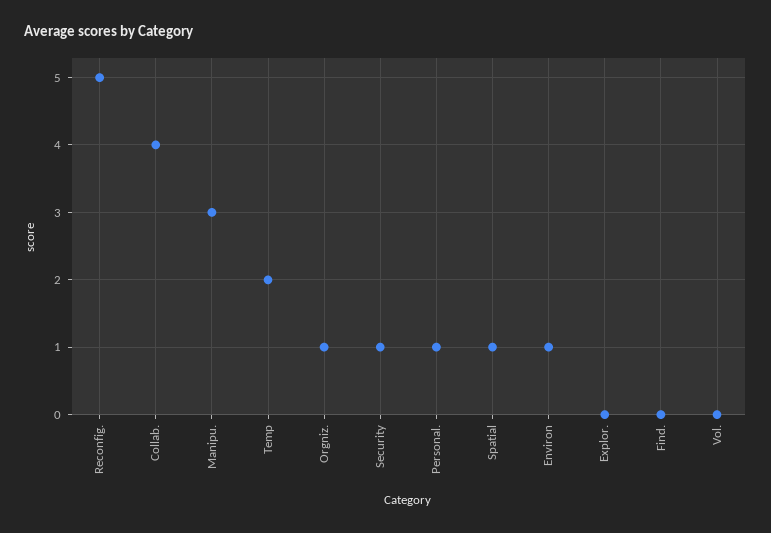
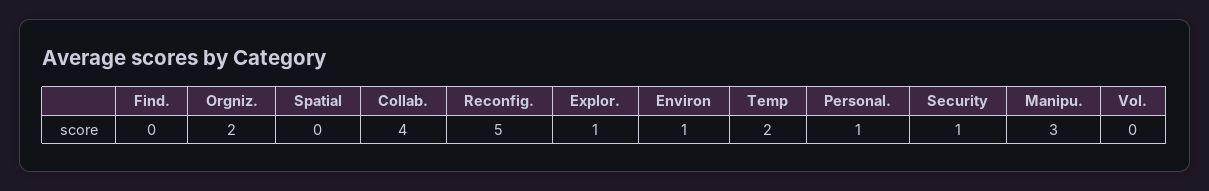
  {
    "Reconfig.": 5,
    "Collab.": 4,
    "Manipu.": 3,
    "Temp": 2,
-   "Orgniz.": 1,
+   "Orgniz.": 2,
    "Security": 1,
    "Personal.": 1,
-   "Spatial": 1,
+   "Spatial": 0,
    "Environ": 1,
-   "Explor.": 0,
+   "Explor.": 1,
    "Find.": 0,
    "Vol.": 0
  }

